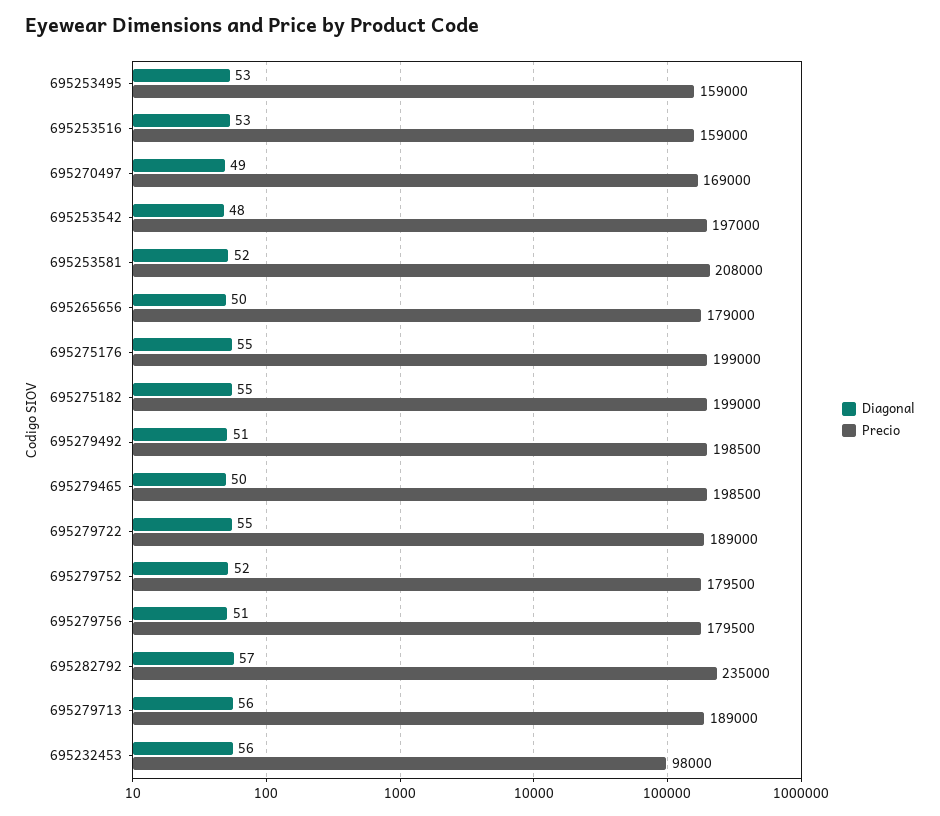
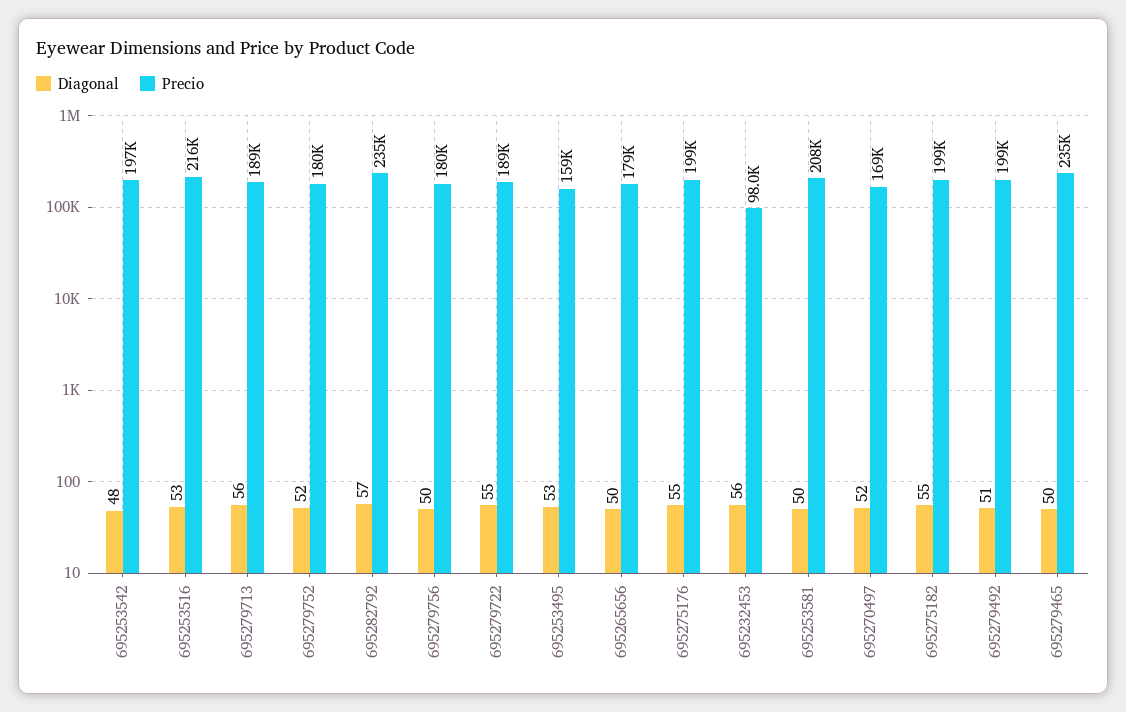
  {
    "Diagonal": {
      "695253495": 53,
      "695253516": 53,
-     "695270497": 49,
+     "695270497": 52,
      "695253542": 48,
-     "695253581": 52,
+     "695253581": 50,
      "695265656": 50,
      "695275176": 55,
      "695275182": 55,
      "695279492": 51,
      "695279465": 50,
      "695279722": 55,
      "695279752": 52,
-     "695279756": 51,
+     "695279756": 50,
      "695282792": 57,
      "695279713": 56,
      "695232453": 56
    },
    "Precio": {
      "695253495": 159000,
-     "695253516": 159000,
+     "695253516": 216000,
      "695270497": 169000,
      "695253542": 197000,
      "695253581": 208000,
      "695265656": 179000,
      "695275176": 199000,
      "695275182": 199000,
      "695279492": 198500,
-     "695279465": 198500,
+     "695279465": 235000,
      "695279722": 189000,
      "695279752": 179500,
      "695279756": 179500,
      "695282792": 235000,
      "695279713": 189000,
      "695232453": 98000
    }
  }

